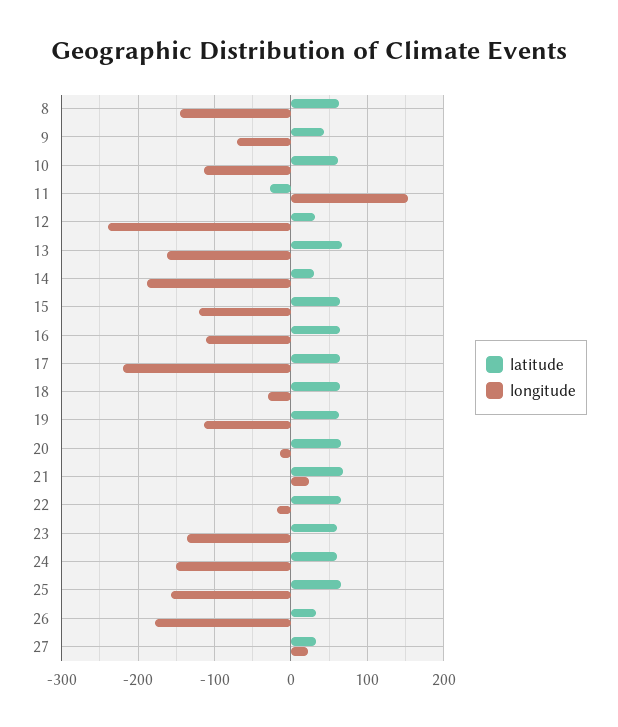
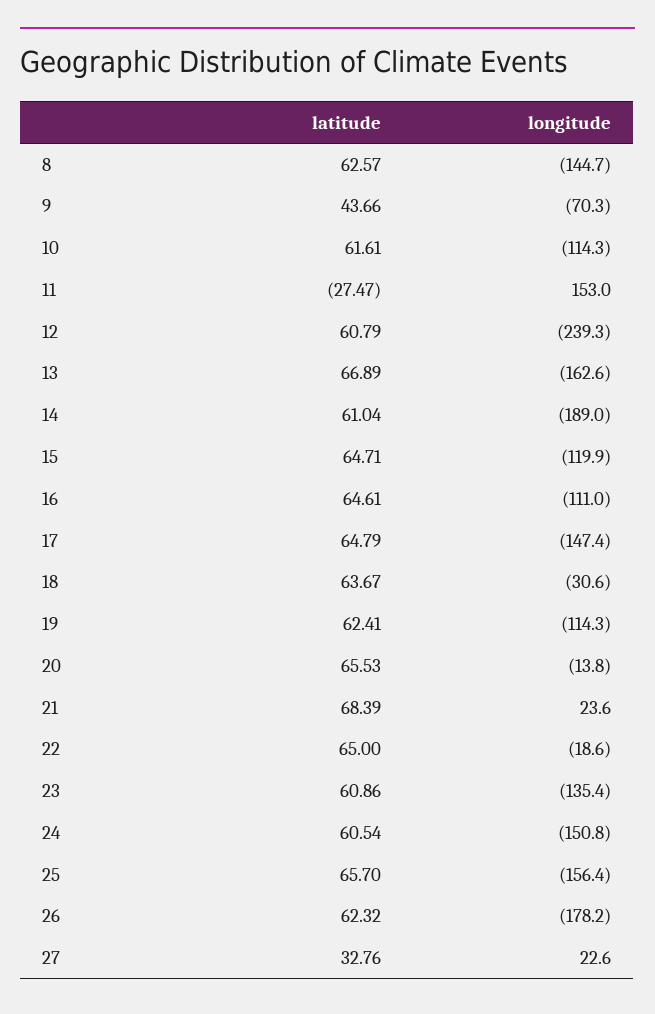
  {
    "latitude": {
      "8": 62.57,
      "9": 43.66,
      "10": 61.61,
      "11": -27.47,
-     "12": 30,
+     "12": 60.79,
      "13": 66.89,
-     "14": 30,
+     "14": 61.04,
      "15": 64.71,
      "16": 64.61,
      "17": 64.79,
      "18": 63.67,
      "19": 62.41,
      "20": 65.53,
      "21": 68.39,
      "22": 65,
      "23": 60.86,
      "24": 60.54,
      "25": 65.7,
-     "26": 30,
+     "26": 62.32,
      "27": 32.76
    },
    "longitude": {
      "8": -144.7,
      "9": -70.3,
      "10": -114.3,
      "11": 153,
      "12": -239.3,
      "13": -162.6,
      "14": -189,
      "15": -119.9,
      "16": -111,
-     "17": -220,
+     "17": -147.4,
      "18": -30.6,
      "19": -114.3,
      "20": -13.8,
      "21": 23.6,
      "22": -18.6,
      "23": -135.4,
      "24": -150.8,
      "25": -156.4,
      "26": -178.2,
      "27": 22.6
    }
  }

